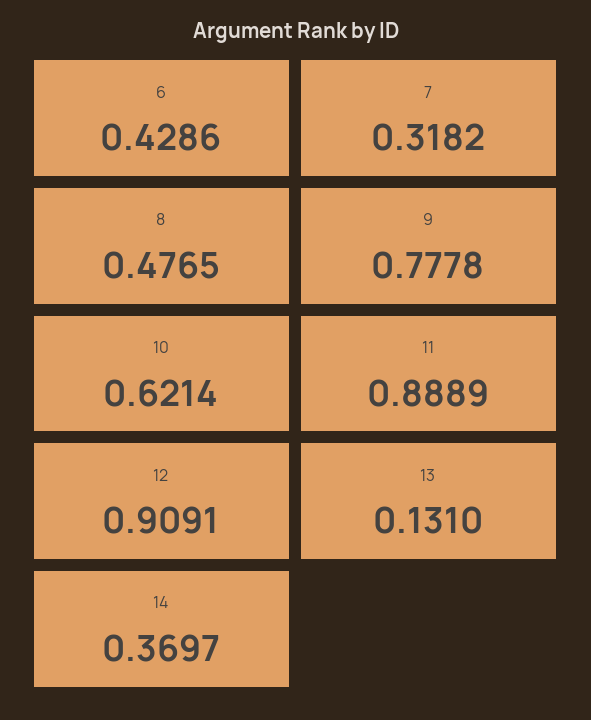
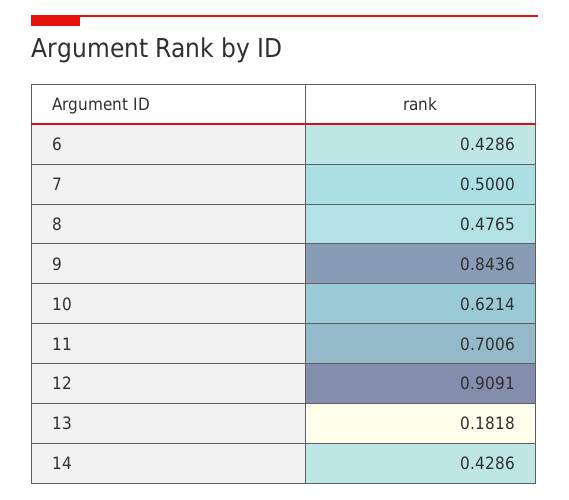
  {
    "6": 0.4286,
-   "7": 0.3182,
+   "7": 0.5,
    "8": 0.4765,
-   "9": 0.7778,
+   "9": 0.8436,
    "10": 0.6214,
-   "11": 0.8889,
+   "11": 0.7006,
    "12": 0.9091,
-   "13": 0.131,
+   "13": 0.1818,
-   "14": 0.3697
+   "14": 0.4286
  }

